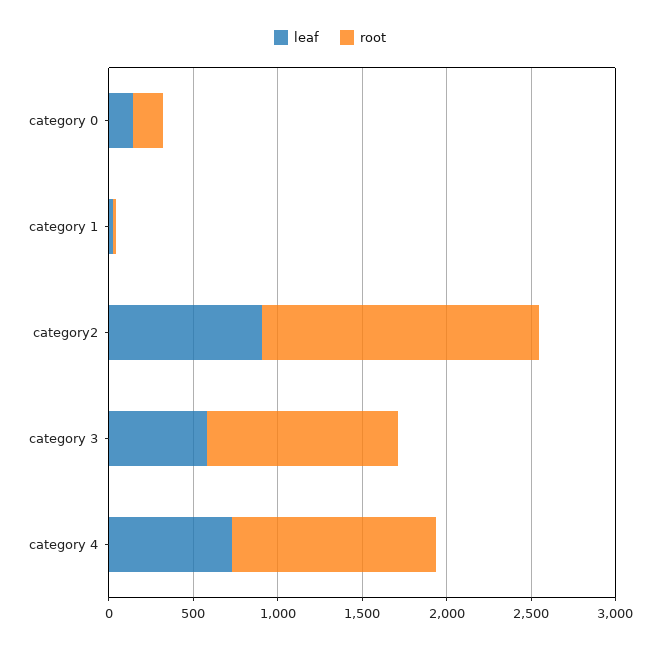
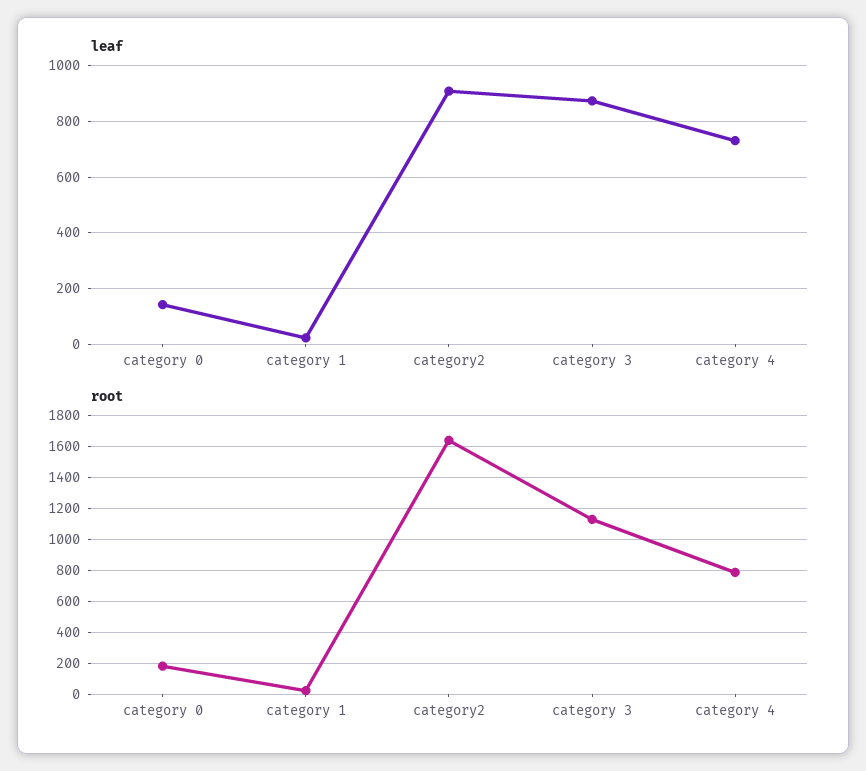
  {
    "leaf": {
      "category 0": 150,
      "category 1": 25,
      "category2": 900,
-     "category 3": 600,
+     "category 3": 875,
      "category 4": 725
    },
    "root": {
      "category 0": 200,
      "category 1": 0,
      "category2": 1650,
      "category 3": 1150,
-     "category 4": 1200
+     "category 4": 800
    }
  }

